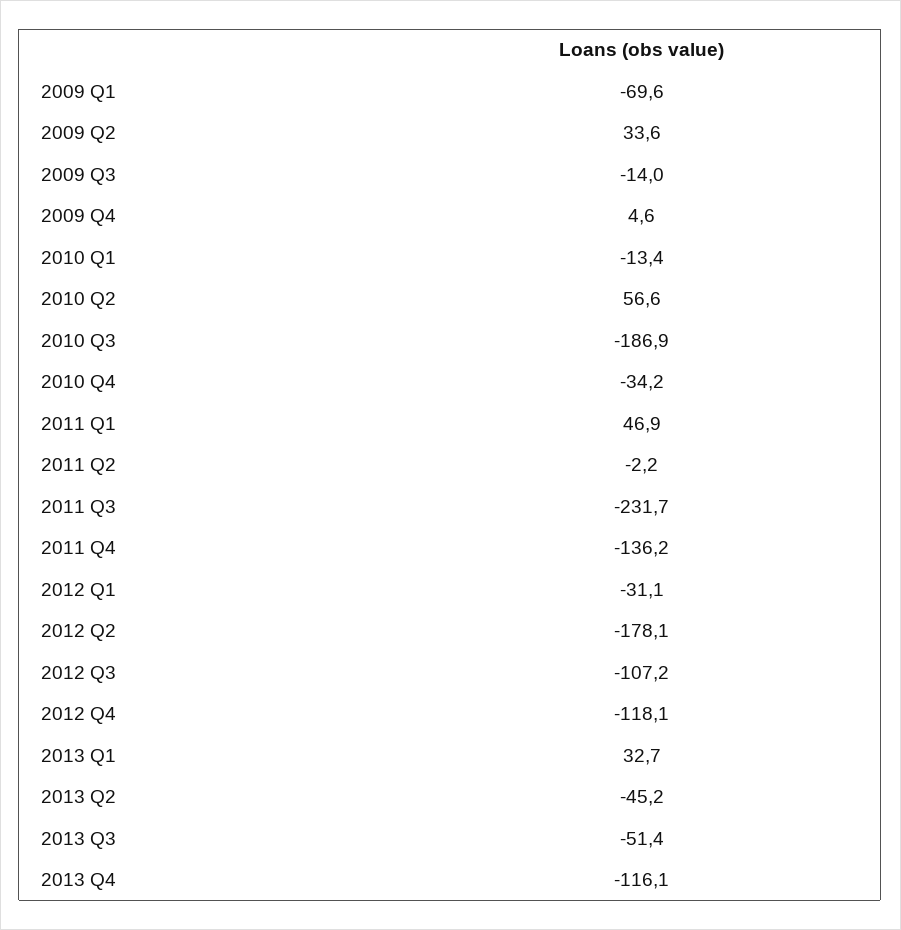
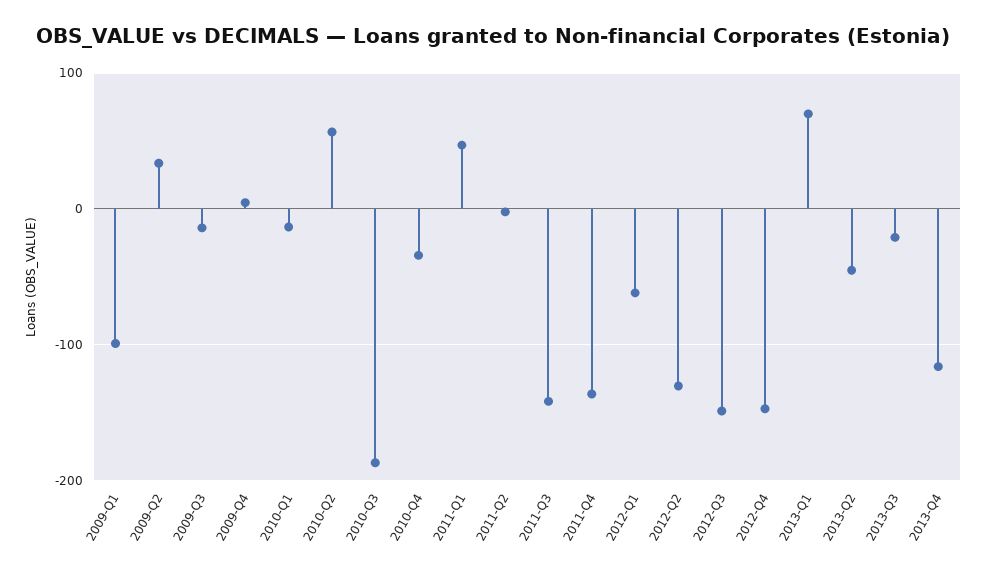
  {
-   "2009 Q1": -69.6,
+   "2009 Q1": -100,
    "2009 Q2": 33.6,
    "2009 Q3": -14,
    "2009 Q4": 4.6,
    "2010 Q1": -13.4,
    "2010 Q2": 56.6,
    "2010 Q3": -186.9,
    "2010 Q4": -34.2,
    "2011 Q1": 46.9,
    "2011 Q2": -2.2,
-   "2011 Q3": -231.7,
+   "2011 Q3": -140,
    "2011 Q4": -136.2,
-   "2012 Q1": -31.1,
+   "2012 Q1": -60,
-   "2012 Q2": -178.1,
+   "2012 Q2": -130,
-   "2012 Q3": -107.2,
+   "2012 Q3": -150,
-   "2012 Q4": -118.1,
+   "2012 Q4": -150,
-   "2013 Q1": 32.7,
+   "2013 Q1": 70,
    "2013 Q2": -45.2,
-   "2013 Q3": -51.4,
+   "2013 Q3": -20,
    "2013 Q4": -116.1
  }

